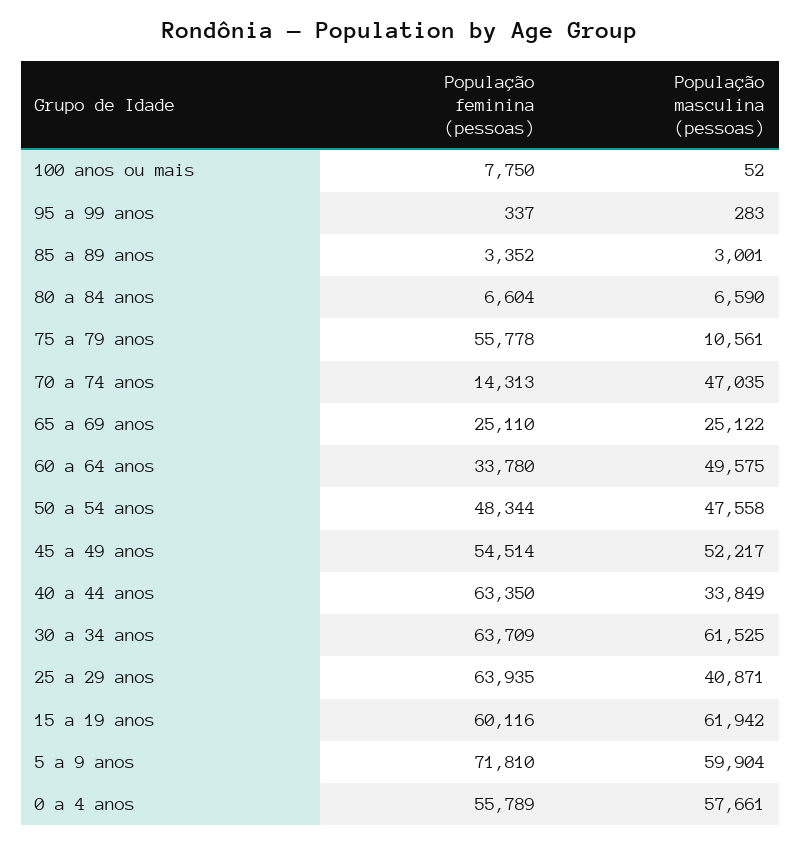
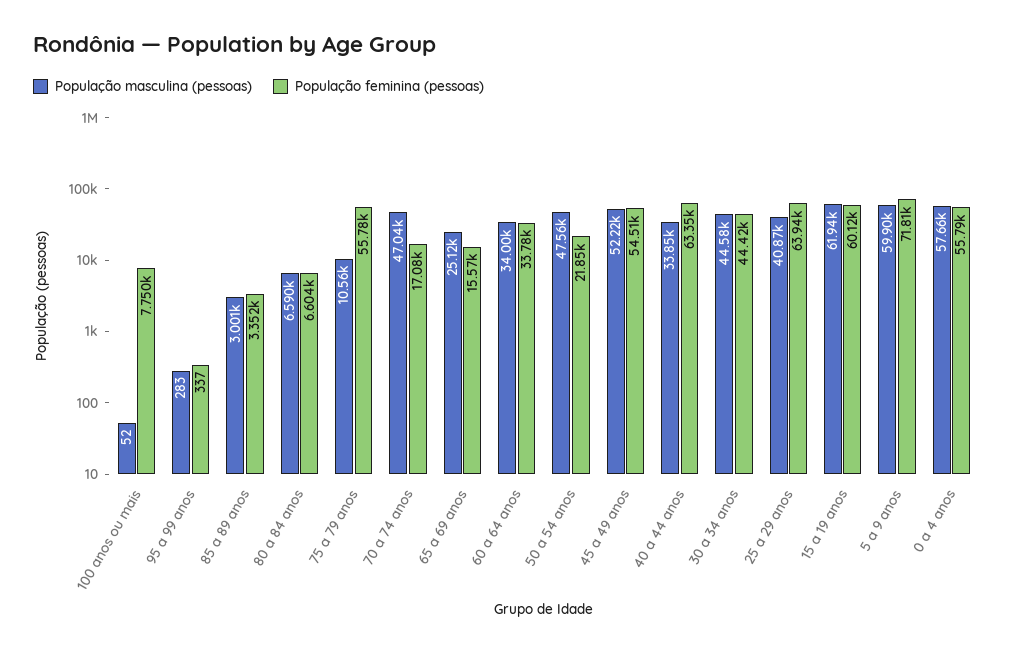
  {
    "População feminina (pessoas)": {
      "100 anos ou mais": 7750,
      "95 a 99 anos": 337,
      "85 a 89 anos": 3352,
      "80 a 84 anos": 6604,
      "75 a 79 anos": 55778,
-     "70 a 74 anos": 14313,
+     "70 a 74 anos": 17080,
-     "65 a 69 anos": 25110,
+     "65 a 69 anos": 15570,
      "60 a 64 anos": 33780,
-     "50 a 54 anos": 48344,
+     "50 a 54 anos": 21850,
      "45 a 49 anos": 54514,
      "40 a 44 anos": 63350,
-     "30 a 34 anos": 63709,
+     "30 a 34 anos": 44420,
      "25 a 29 anos": 63935,
      "15 a 19 anos": 60116,
      "5 a 9 anos": 71810,
      "0 a 4 anos": 55789
    },
    "População masculina (pessoas)": {
      "100 anos ou mais": 52,
      "95 a 99 anos": 283,
      "85 a 89 anos": 3001,
      "80 a 84 anos": 6590,
      "75 a 79 anos": 10561,
      "70 a 74 anos": 47035,
      "65 a 69 anos": 25122,
-     "60 a 64 anos": 49575,
+     "60 a 64 anos": 34000,
      "50 a 54 anos": 47558,
      "45 a 49 anos": 52217,
      "40 a 44 anos": 33849,
-     "30 a 34 anos": 61525,
+     "30 a 34 anos": 44580,
      "25 a 29 anos": 40871,
      "15 a 19 anos": 61942,
      "5 a 9 anos": 59904,
      "0 a 4 anos": 57661
    }
  }

